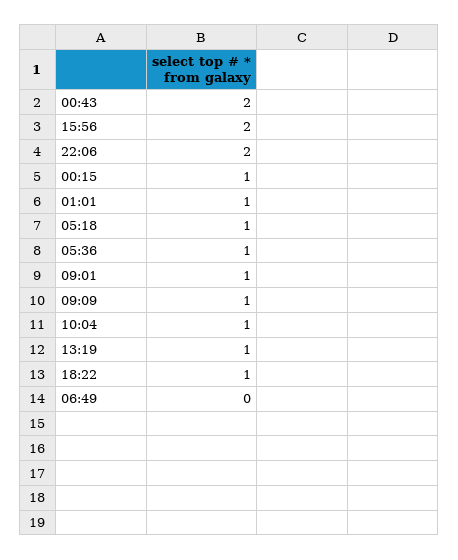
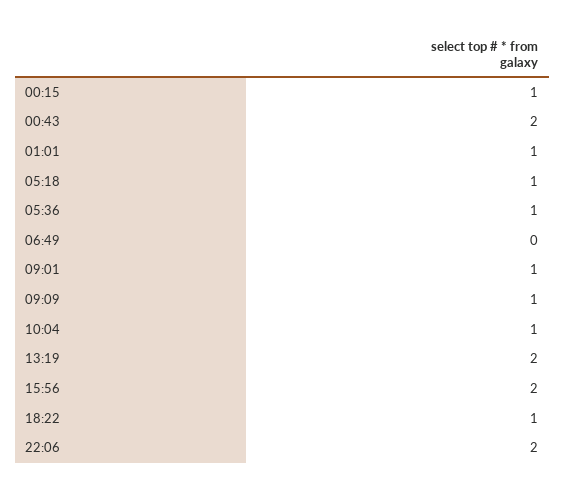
  {
    "00:43": 2,
    "15:56": 2,
    "22:06": 2,
    "00:15": 1,
    "01:01": 1,
    "05:18": 1,
    "05:36": 1,
    "09:01": 1,
    "09:09": 1,
    "10:04": 1,
-   "13:19": 1,
+   "13:19": 2,
    "18:22": 1,
    "06:49": 0
  }

